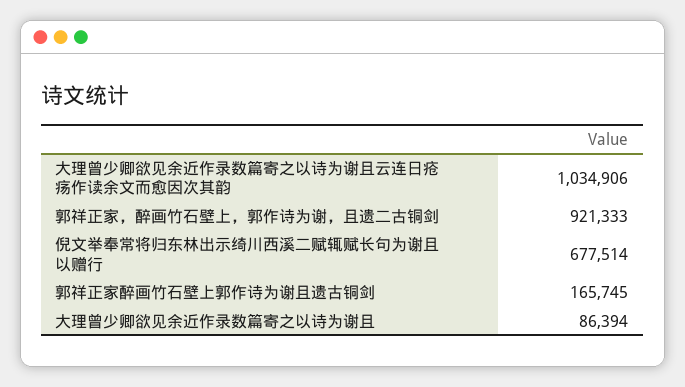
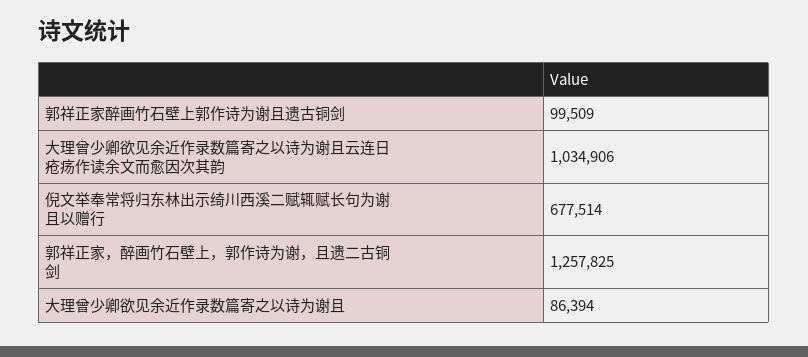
  {
    "大理曾少卿欲见余近作录数篇寄之以诗为谢且云连日疮疡作读余文而愈因次其韵": 1034906,
-   "郭祥正家，醉画竹石壁上，郭作诗为谢，且遗二古铜剑": 921333,
+   "郭祥正家，醉画竹石壁上，郭作诗为谢，且遗二古铜剑": 1257825,
    "倪文举奉常将归东林出示绮川西溪二赋辄赋长句为谢且以赠行": 677514,
-   "郭祥正家醉画竹石壁上郭作诗为谢且遗古铜剑": 165745,
+   "郭祥正家醉画竹石壁上郭作诗为谢且遗古铜剑": 99509,
    "大理曾少卿欲见余近作录数篇寄之以诗为谢且": 86394
  }

